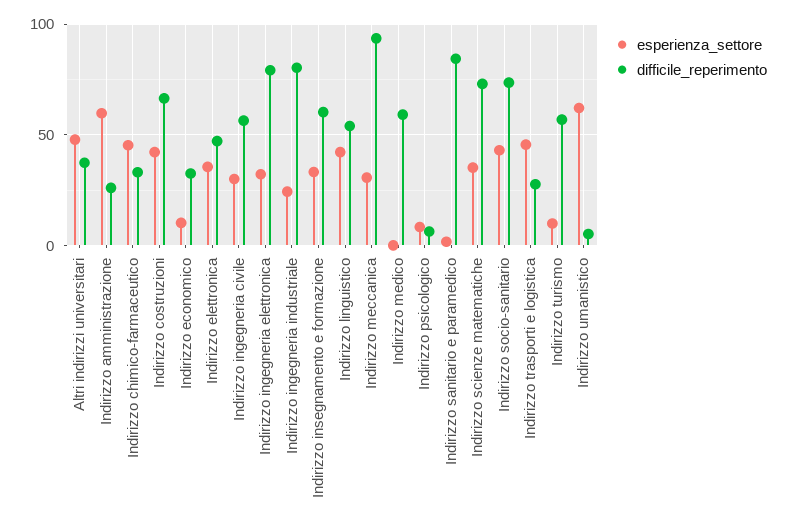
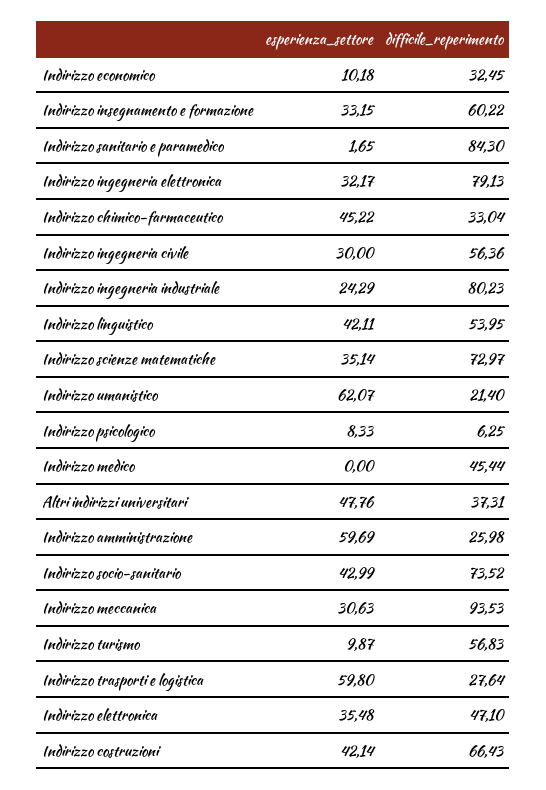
  {
    "esperienza_settore": {
      "Altri indirizzi universitari": 47.76,
      "Indirizzo amministrazione": 59.69,
      "Indirizzo chimico-farmaceutico": 45.22,
      "Indirizzo costruzioni": 42.14,
      "Indirizzo economico": 10.18,
      "Indirizzo elettronica": 35.48,
      "Indirizzo ingegneria civile": 30,
      "Indirizzo ingegneria elettronica": 32.17,
      "Indirizzo ingegneria industriale": 24.29,
      "Indirizzo insegnamento e formazione": 33.15,
      "Indirizzo linguistico": 42.11,
      "Indirizzo meccanica": 30.63,
      "Indirizzo medico": 0,
      "Indirizzo psicologico": 8.33,
      "Indirizzo sanitario e paramedico": 1.65,
      "Indirizzo scienze matematiche": 35.14,
      "Indirizzo socio-sanitario": 42.99,
-     "Indirizzo trasporti e logistica": 45,
+     "Indirizzo trasporti e logistica": 59.8,
      "Indirizzo turismo": 9.87,
      "Indirizzo umanistico": 62.07
    },
    "difficile_reperimento": {
      "Altri indirizzi universitari": 37.31,
      "Indirizzo amministrazione": 25.98,
      "Indirizzo chimico-farmaceutico": 33.04,
      "Indirizzo costruzioni": 66.43,
      "Indirizzo economico": 32.45,
      "Indirizzo elettronica": 47.1,
      "Indirizzo ingegneria civile": 56.36,
      "Indirizzo ingegneria elettronica": 79.13,
      "Indirizzo ingegneria industriale": 80.23,
      "Indirizzo insegnamento e formazione": 60.22,
      "Indirizzo linguistico": 53.95,
      "Indirizzo meccanica": 93.53,
-     "Indirizzo medico": 60,
+     "Indirizzo medico": 45.44,
      "Indirizzo psicologico": 6.25,
      "Indirizzo sanitario e paramedico": 84.3,
      "Indirizzo scienze matematiche": 72.97,
      "Indirizzo socio-sanitario": 73.52,
      "Indirizzo trasporti e logistica": 27.64,
      "Indirizzo turismo": 56.83,
-     "Indirizzo umanistico": 5
+     "Indirizzo umanistico": 21.4
    }
  }

